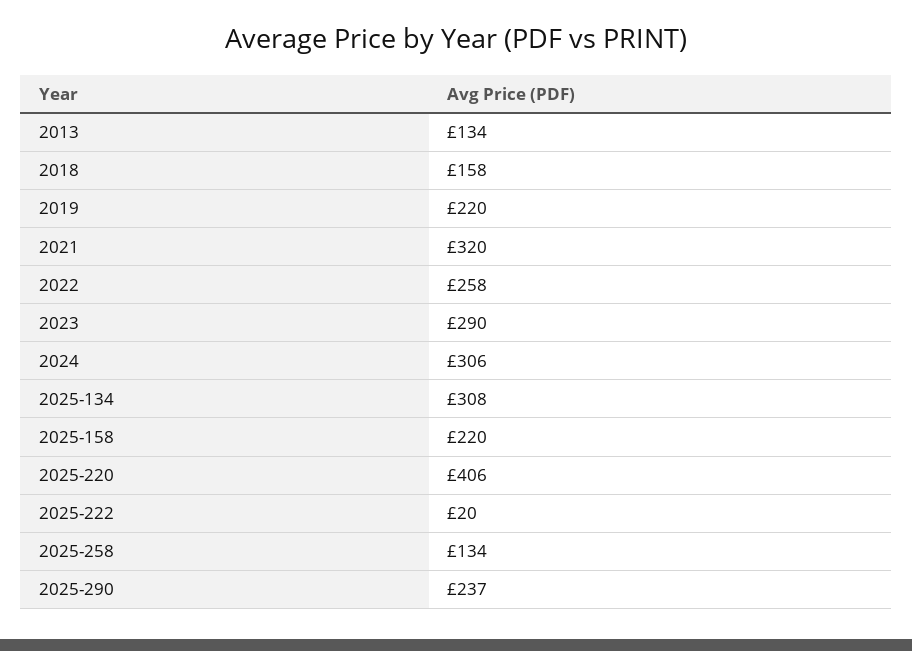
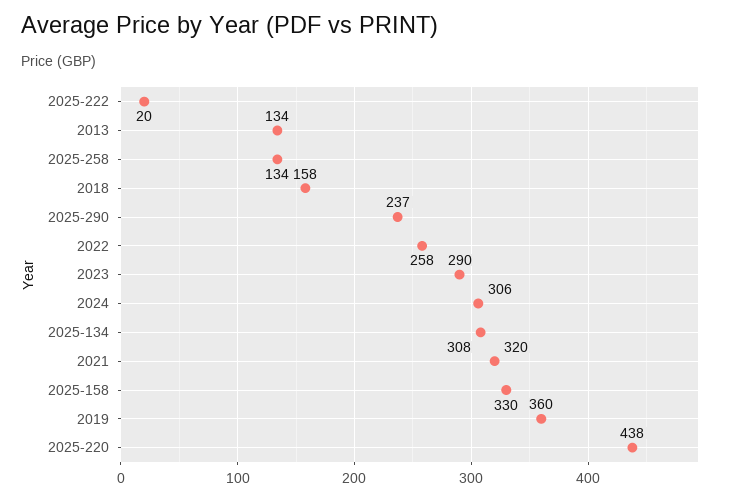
  {
    "2013": 134,
    "2018": 158,
-   "2019": 220,
+   "2019": 360,
    "2021": 320,
    "2022": 258,
    "2023": 290,
    "2024": 306,
    "2025-134": 308,
-   "2025-158": 220,
+   "2025-158": 330,
-   "2025-220": 406,
+   "2025-220": 438,
    "2025-222": 20,
    "2025-258": 134,
    "2025-290": 237
  }

